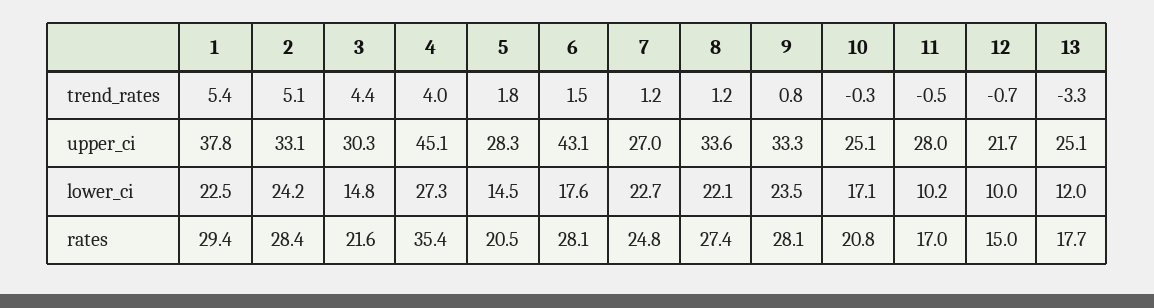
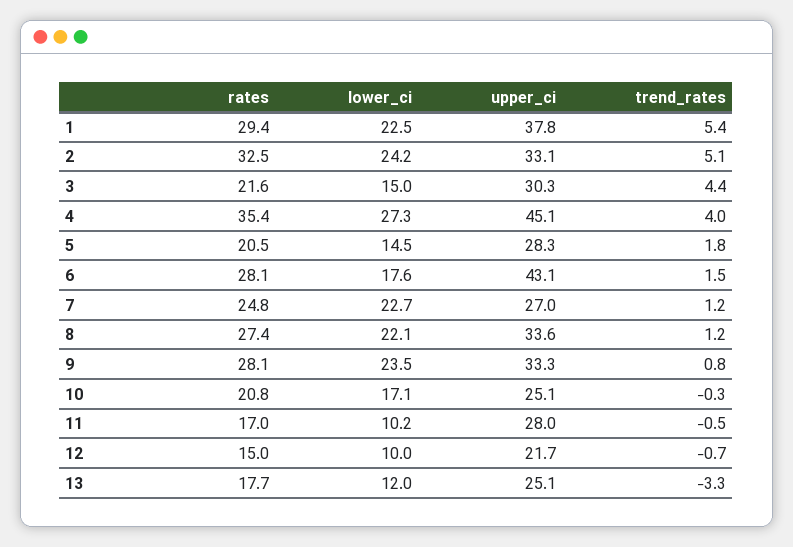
  {
    "1": {
      "trend_rates": 5.4,
      "upper_ci": 37.8,
      "lower_ci": 22.5,
      "rates": 29.4
    },
    "2": {
      "trend_rates": 5.1,
      "upper_ci": 33.1,
      "lower_ci": 24.2,
-     "rates": 28.4
+     "rates": 32.5
    },
    "3": {
      "trend_rates": 4.4,
      "upper_ci": 30.3,
-     "lower_ci": 14.8,
+     "lower_ci": 15,
      "rates": 21.6
    },
    "4": {
      "trend_rates": 4,
      "upper_ci": 45.1,
      "lower_ci": 27.3,
      "rates": 35.4
    },
    "5": {
      "trend_rates": 1.8,
      "upper_ci": 28.3,
      "lower_ci": 14.5,
      "rates": 20.5
    },
    "6": {
      "trend_rates": 1.5,
      "upper_ci": 43.1,
      "lower_ci": 17.6,
      "rates": 28.1
    },
    "7": {
      "trend_rates": 1.2,
      "upper_ci": 27,
      "lower_ci": 22.7,
      "rates": 24.8
    },
    "8": {
      "trend_rates": 1.2,
      "upper_ci": 33.6,
      "lower_ci": 22.1,
      "rates": 27.4
    },
    "9": {
      "trend_rates": 0.8,
      "upper_ci": 33.3,
      "lower_ci": 23.5,
      "rates": 28.1
    },
    "10": {
      "trend_rates": -0.3,
      "upper_ci": 25.1,
      "lower_ci": 17.1,
      "rates": 20.8
    },
    "11": {
      "trend_rates": -0.5,
      "upper_ci": 28,
      "lower_ci": 10.2,
      "rates": 17
    },
    "12": {
      "trend_rates": -0.7,
      "upper_ci": 21.7,
      "lower_ci": 10,
      "rates": 15
    },
    "13": {
      "trend_rates": -3.3,
      "upper_ci": 25.1,
      "lower_ci": 12,
      "rates": 17.7
    }
  }

